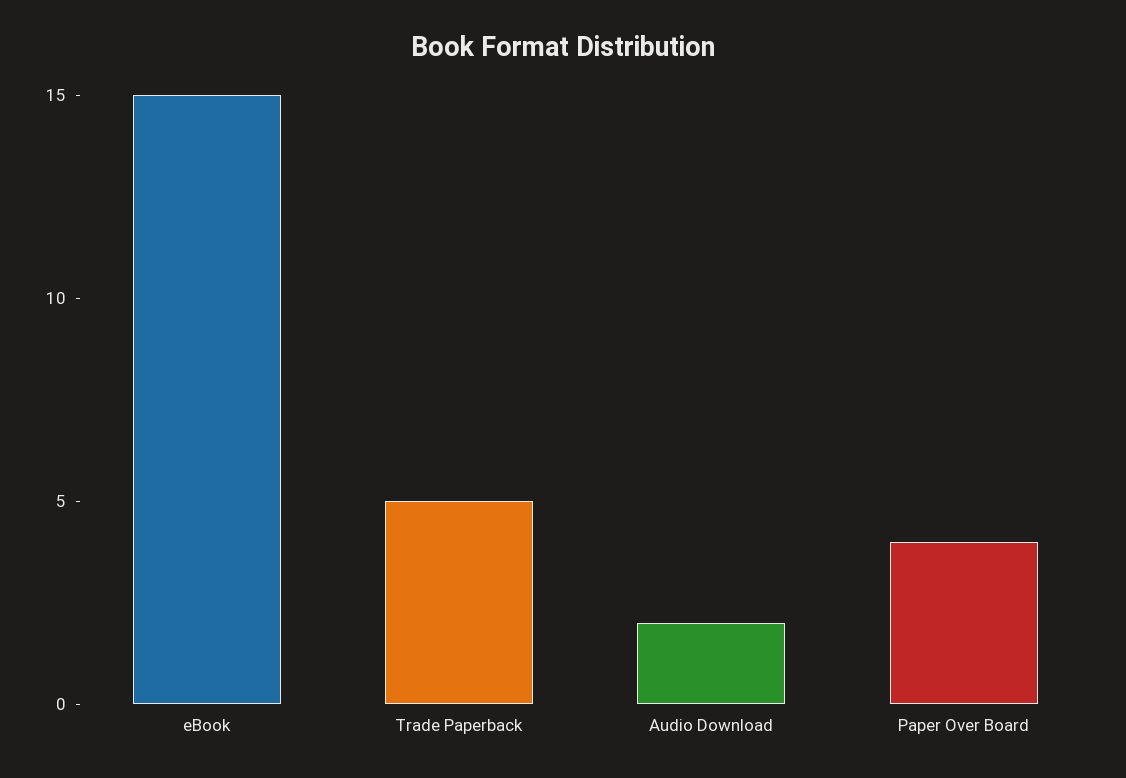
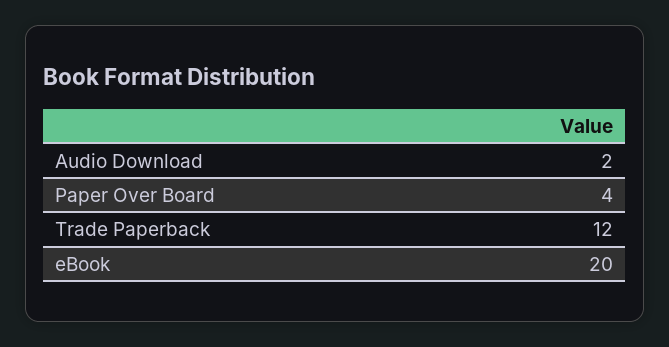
  {
-   "eBook": 15,
+   "eBook": 20,
-   "Trade Paperback": 5,
+   "Trade Paperback": 12,
    "Audio Download": 2,
    "Paper Over Board": 4
  }

